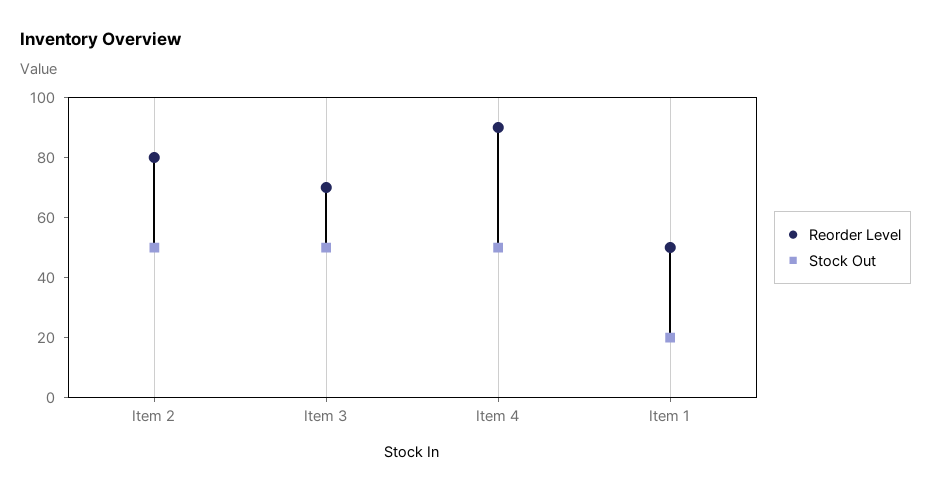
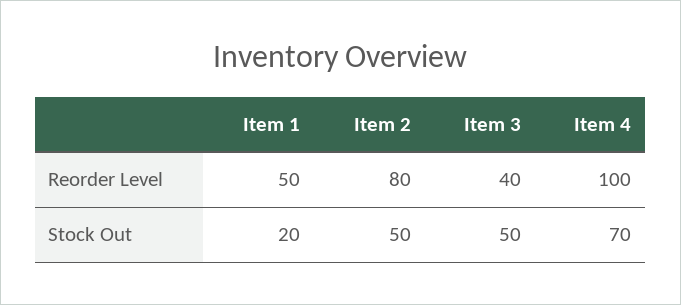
  {
    "Reorder Level": {
      "Item 2": 80,
-     "Item 3": 70,
+     "Item 3": 40,
-     "Item 4": 90,
+     "Item 4": 100,
      "Item 1": 50
    },
    "Stock Out": {
      "Item 2": 50,
      "Item 3": 50,
-     "Item 4": 50,
+     "Item 4": 70,
      "Item 1": 20
    }
  }

